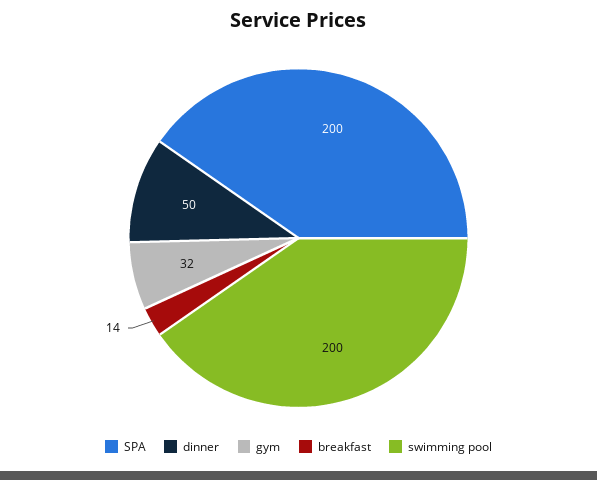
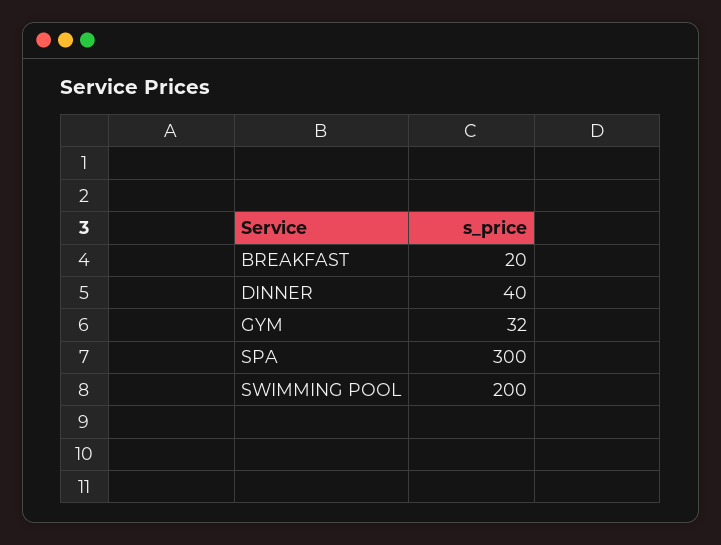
  {
-   "SPA": 200,
+   "SPA": 300,
-   "dinner": 50,
+   "dinner": 40,
    "gym": 32,
-   "breakfast": 14,
+   "breakfast": 20,
    "swimming pool": 200
  }

